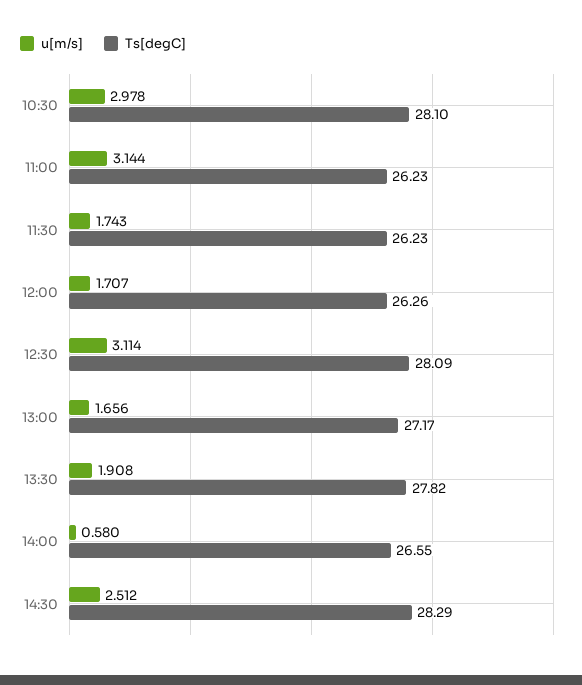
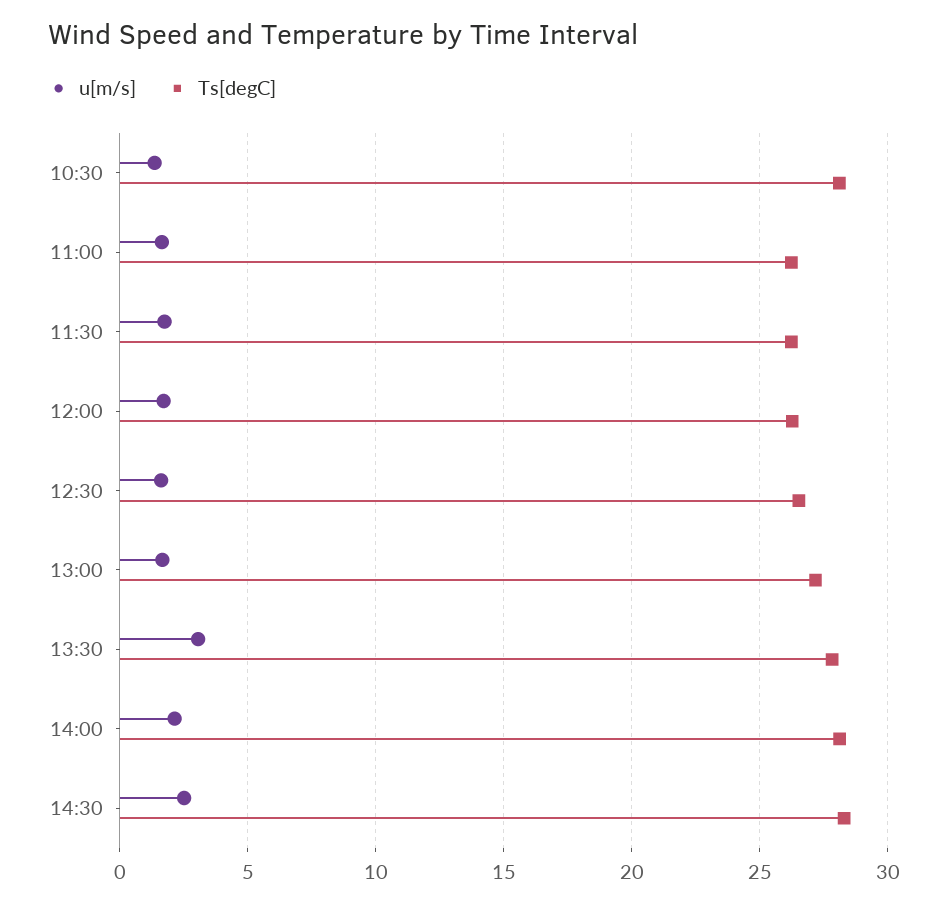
  {
    "u[m/s]": {
-     "10:30": 2.978,
+     "10:30": 1.5,
-     "11:00": 3.144,
+     "11:00": 1.5,
      "11:30": 1.743,
      "12:00": 1.707,
-     "12:30": 3.114,
+     "12:30": 1.5,
      "13:00": 1.656,
-     "13:30": 1.908,
+     "13:30": 3,
-     "14:00": 0.58,
+     "14:00": 2,
      "14:30": 2.512
    },
    "Ts[degC]": {
      "10:30": 28.1,
      "11:00": 26.23,
      "11:30": 26.23,
      "12:00": 26.26,
-     "12:30": 28.09,
+     "12:30": 26.5,
      "13:00": 27.17,
      "13:30": 27.82,
-     "14:00": 26.55,
+     "14:00": 28,
      "14:30": 28.29
    }
  }

